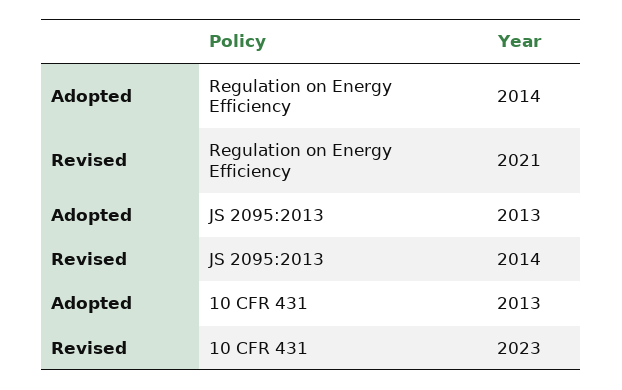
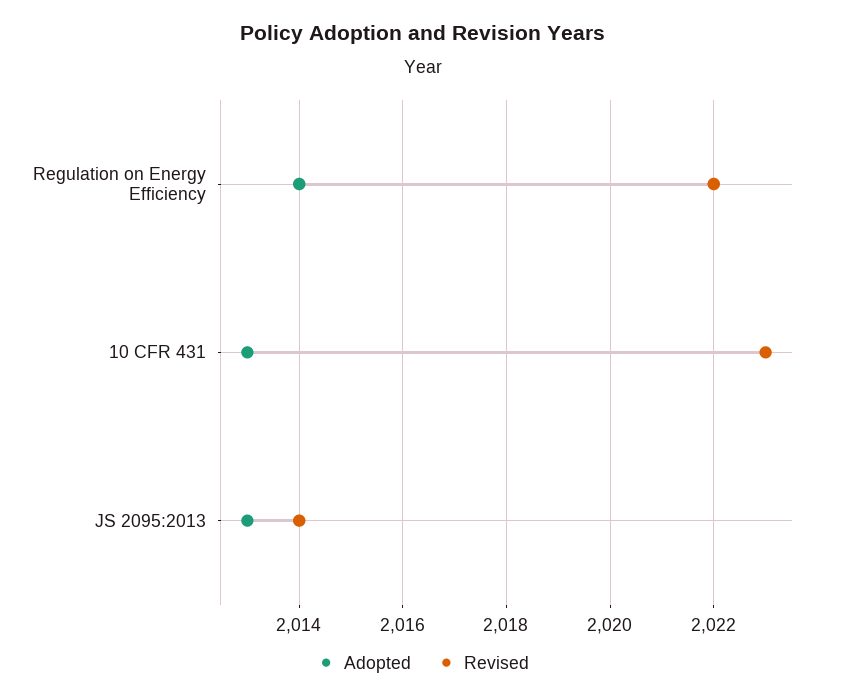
  {
    "Adopted": {
      "Regulation on Energy Efficiency": 2014,
      "JS 2095:2013": 2013,
      "10 CFR 431": 2013
    },
    "Revised": {
-     "Regulation on Energy Efficiency": 2021,
+     "Regulation on Energy Efficiency": 2022,
      "JS 2095:2013": 2014,
      "10 CFR 431": 2023
    }
  }

